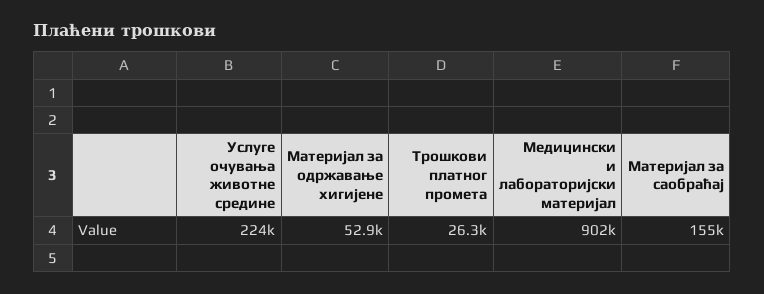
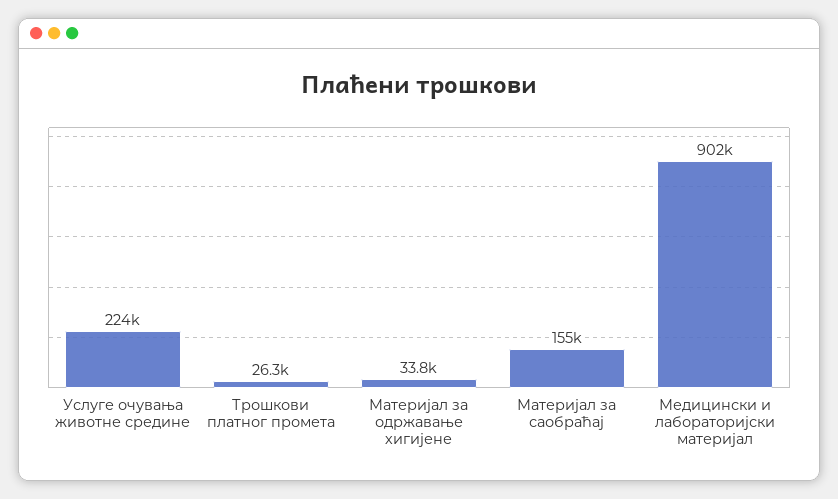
  {
    "Услуге очувања животне средине": 224000,
-   "Материјал за одржавање хигијене": 52900,
+   "Материјал за одржавање хигијене": 33800,
    "Трошкови платног промета": 26300,
    "Медицински и лабораторијски материјал": 902000,
    "Материјал за саобраћај": 155000
  }

